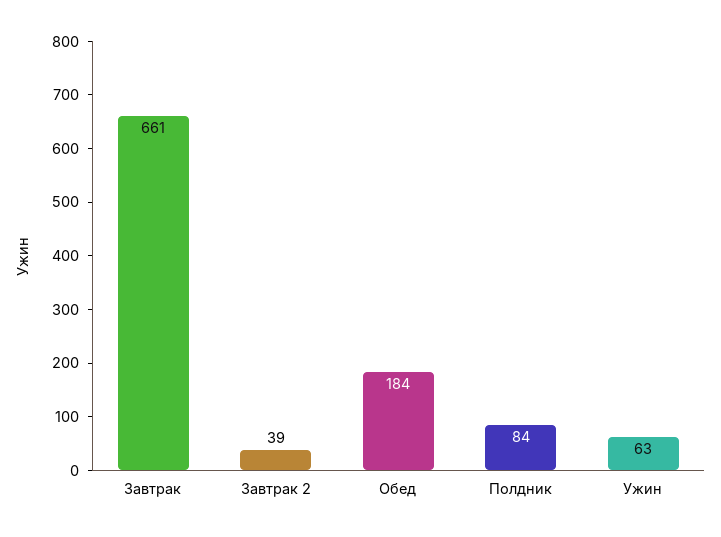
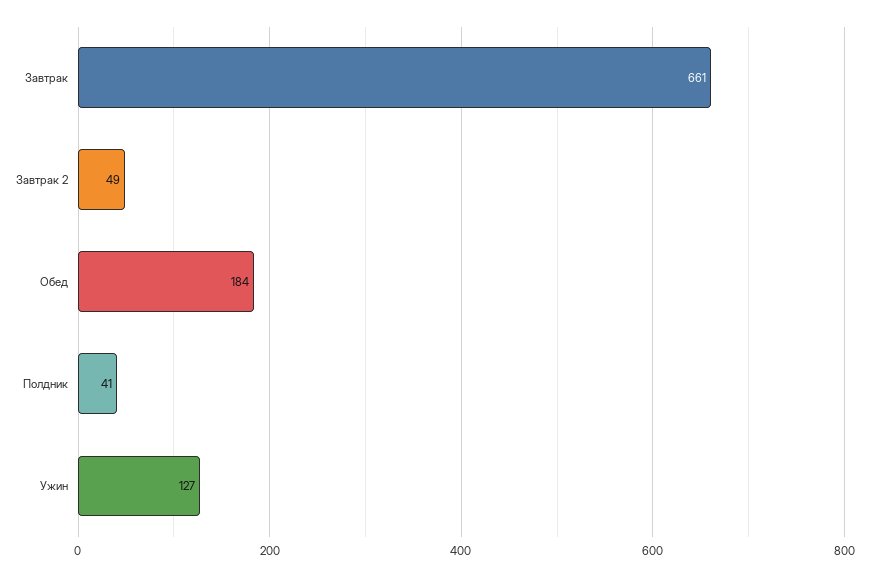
  {
    "Завтрак": 661,
-   "Завтрак 2": 39,
+   "Завтрак 2": 49,
    "Обед": 184,
-   "Полдник": 84,
+   "Полдник": 41,
-   "Ужин": 63
+   "Ужин": 127
  }

